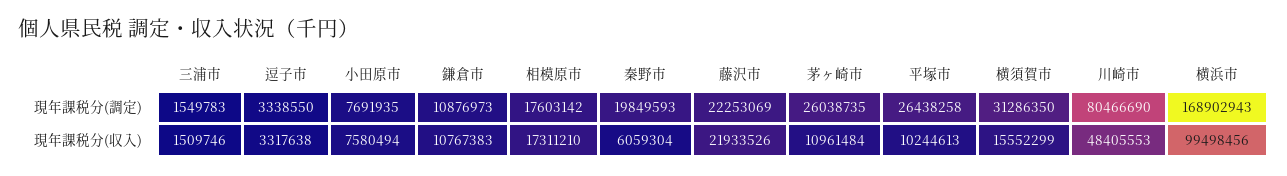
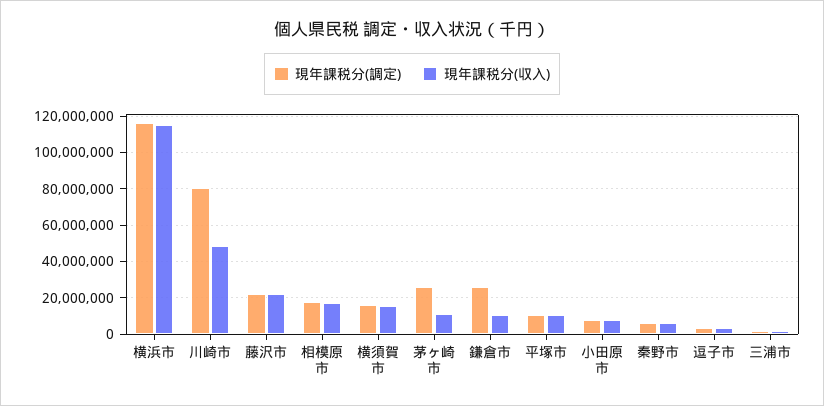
  {
    "現年課税分(調定)": {
      "三浦市": 1549783,
      "逗子市": 3338550,
      "小田原市": 7691935,
-     "鎌倉市": 10876973,
+     "鎌倉市": 25000000,
      "相模原市": 17603142,
-     "秦野市": 19849593,
+     "秦野市": 5000000,
      "藤沢市": 22253069,
      "茅ヶ崎市": 26038735,
-     "平塚市": 26438258,
+     "平塚市": 10000000,
-     "横須賀市": 31286350,
+     "横須賀市": 15000000,
      "川崎市": 80466690,
-     "横浜市": 168902943
+     "横浜市": 115000000
    },
    "現年課税分(収入)": {
      "三浦市": 1509746,
      "逗子市": 3317638,
      "小田原市": 7580494,
      "鎌倉市": 10767383,
      "相模原市": 17311210,
      "秦野市": 6059304,
      "藤沢市": 21933526,
      "茅ヶ崎市": 10961484,
      "平塚市": 10244613,
      "横須賀市": 15552299,
      "川崎市": 48405553,
-     "横浜市": 99498456
+     "横浜市": 115000000
    }
  }

